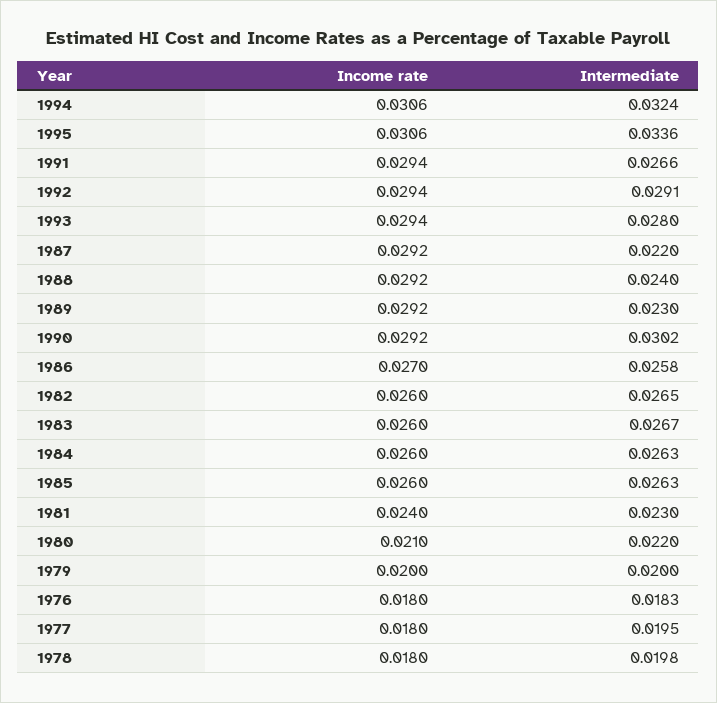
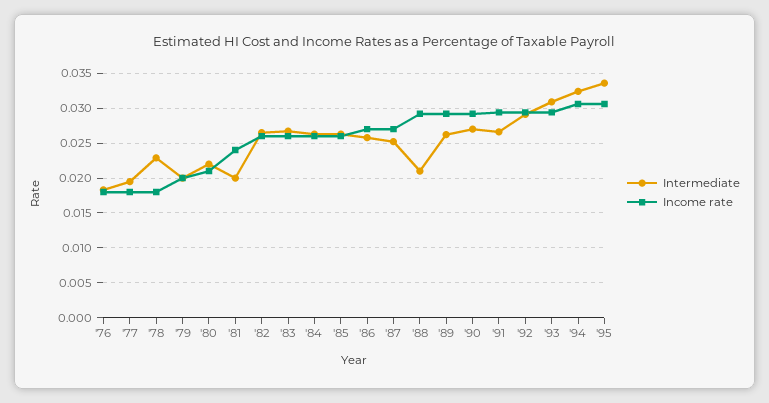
  {
    "Income rate": {
      "1994": 0.0306,
      "1995": 0.0306,
      "1991": 0.0294,
      "1992": 0.0294,
      "1993": 0.0294,
-     "1987": 0.0292,
+     "1987": 0.027,
      "1988": 0.0292,
      "1989": 0.0292,
      "1990": 0.0292,
      "1986": 0.027,
      "1982": 0.026,
      "1983": 0.026,
      "1984": 0.026,
      "1985": 0.026,
      "1981": 0.024,
      "1980": 0.021,
      "1979": 0.02,
      "1976": 0.018,
      "1977": 0.018,
      "1978": 0.018
    },
    "Intermediate": {
      "1994": 0.0324,
      "1995": 0.0336,
      "1991": 0.0266,
      "1992": 0.0291,
-     "1993": 0.028,
+     "1993": 0.031,
-     "1987": 0.022,
+     "1987": 0.025,
-     "1988": 0.024,
+     "1988": 0.021,
-     "1989": 0.023,
+     "1989": 0.026,
-     "1990": 0.0302,
+     "1990": 0.027,
      "1986": 0.0258,
      "1982": 0.0265,
      "1983": 0.0267,
      "1984": 0.0263,
      "1985": 0.0263,
-     "1981": 0.023,
+     "1981": 0.02,
      "1980": 0.022,
      "1979": 0.02,
      "1976": 0.0183,
      "1977": 0.0195,
-     "1978": 0.0198
+     "1978": 0.023
    }
  }

